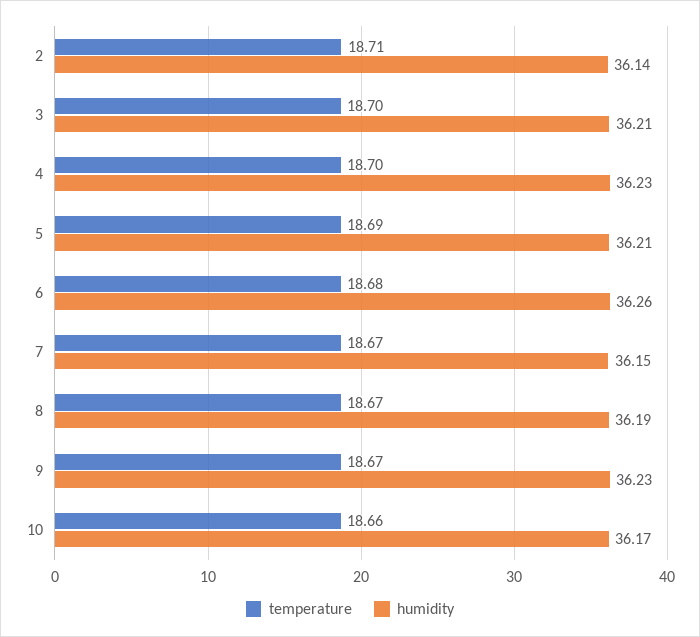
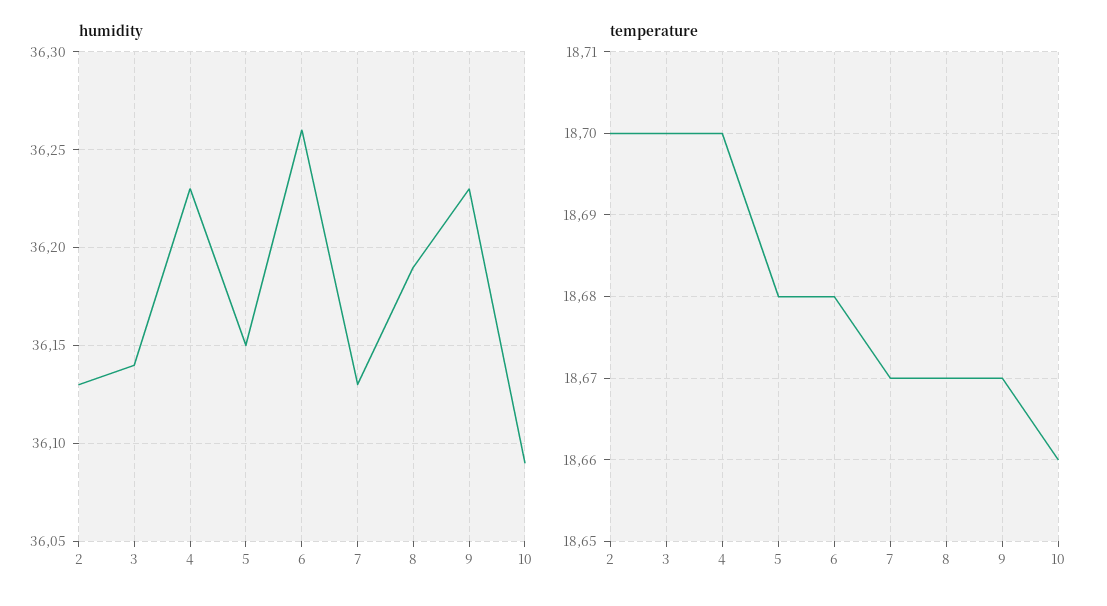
  {
    "temperature": {
-     "2": 18.71,
+     "2": 18.7,
      "3": 18.7,
      "4": 18.7,
-     "5": 18.69,
+     "5": 18.68,
      "6": 18.68,
      "7": 18.67,
      "8": 18.67,
      "9": 18.67,
      "10": 18.66
    },
    "humidity": {
-     "2": 36.14,
+     "2": 36.13,
-     "3": 36.21,
+     "3": 36.14,
      "4": 36.23,
-     "5": 36.21,
+     "5": 36.15,
      "6": 36.26,
-     "7": 36.15,
+     "7": 36.13,
      "8": 36.19,
      "9": 36.23,
-     "10": 36.17
+     "10": 36.09
    }
  }

